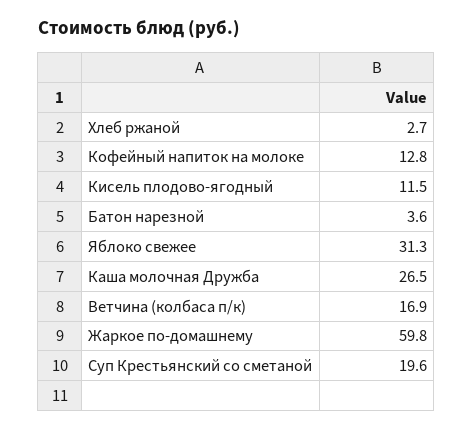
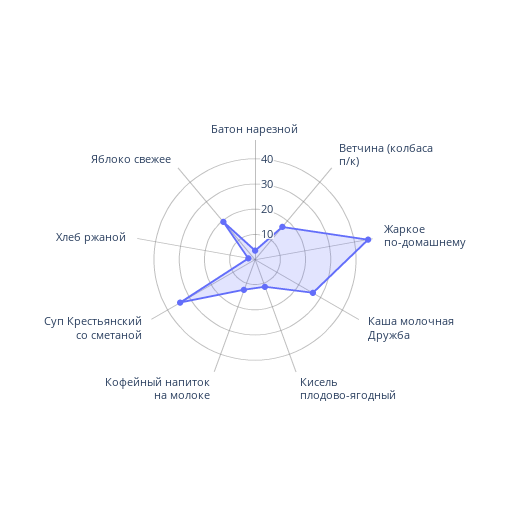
  {
    "Хлеб ржаной": 2.7,
    "Кофейный напиток на молоке": 12.8,
    "Кисель плодово-ягодный": 11.5,
    "Батон нарезной": 3.6,
-   "Яблоко свежее": 31.3,
+   "Яблоко свежее": 20,
    "Каша молочная Дружба": 26.5,
    "Ветчина (колбаса п/к)": 16.9,
-   "Жаркое по-домашнему": 59.8,
+   "Жаркое по-домашнему": 45,
-   "Суп Крестьянский со сметаной": 19.6
+   "Суп Крестьянский со сметаной": 35
  }

